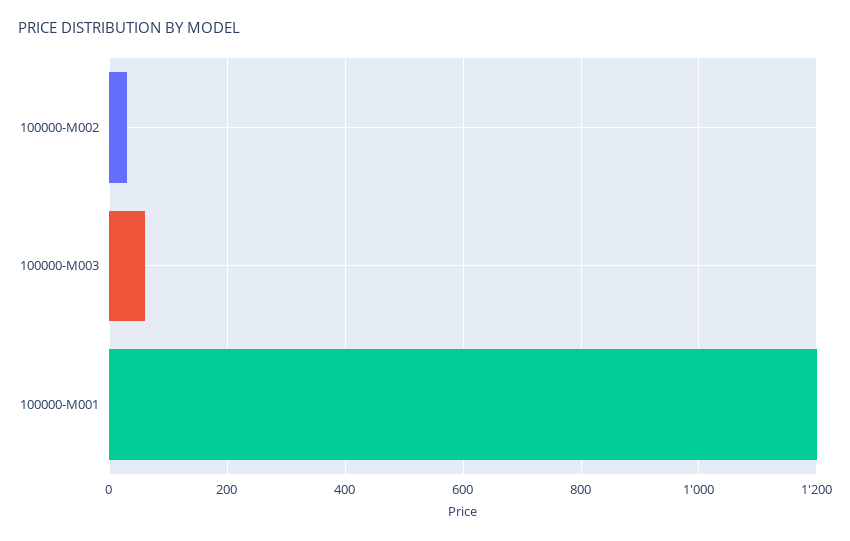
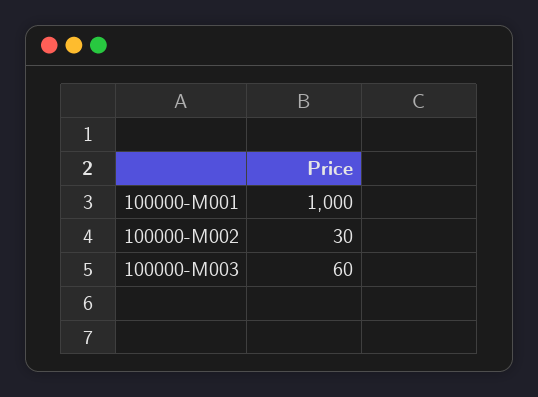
  {
    "100000-M002": 30,
    "100000-M003": 60,
-   "100000-M001": 1200
+   "100000-M001": 1000
  }

